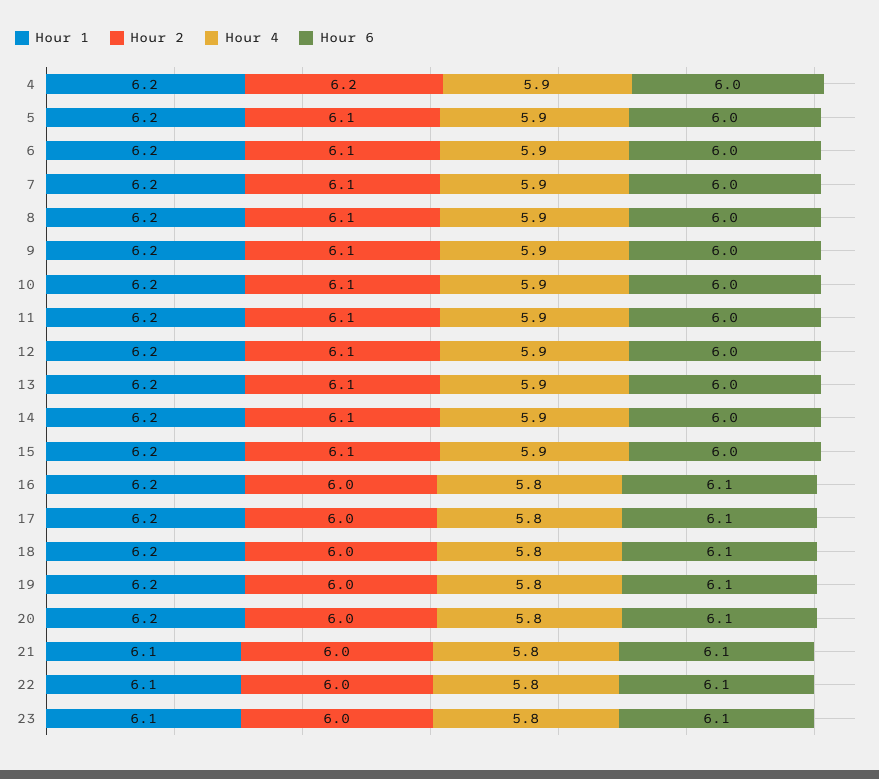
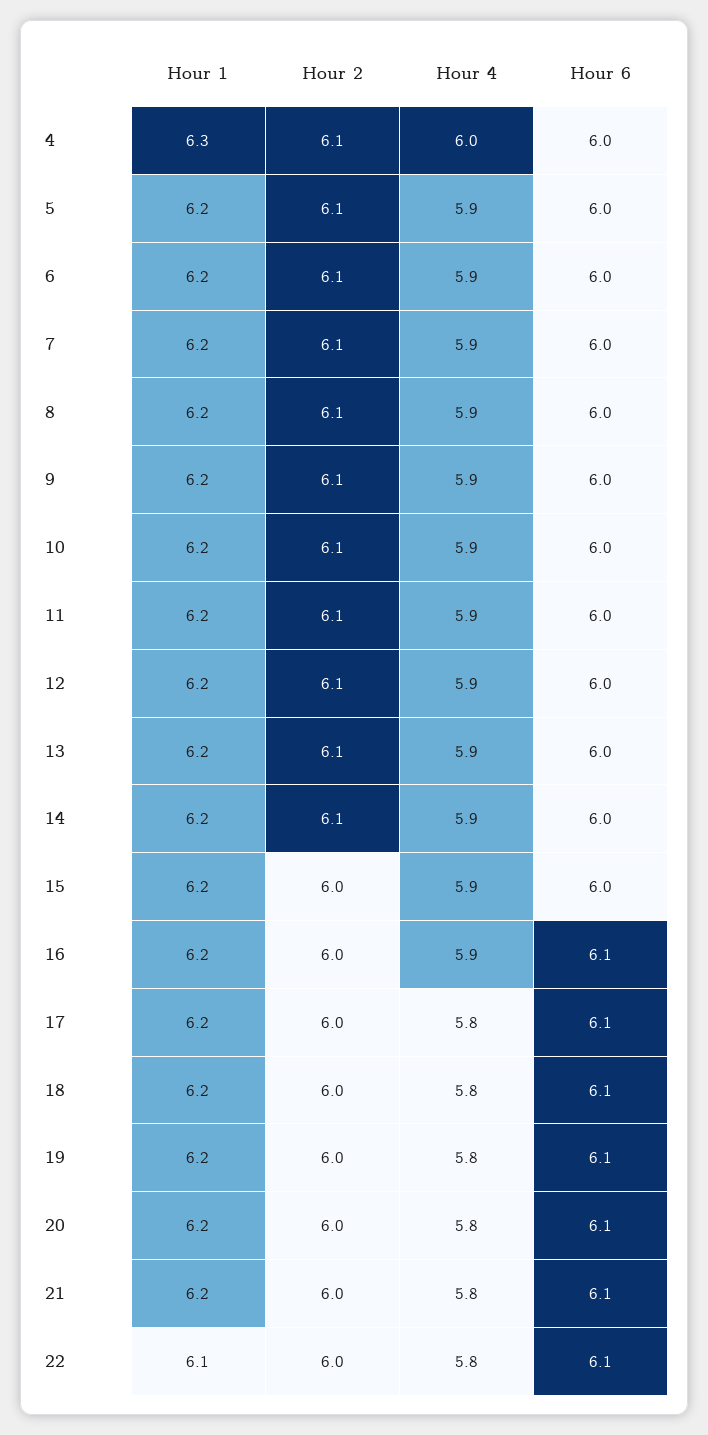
  {
    "Hour 1": {
-     "4": 6.2,
+     "4": 6.3,
      "5": 6.2,
      "6": 6.2,
      "7": 6.2,
      "8": 6.2,
      "9": 6.2,
      "10": 6.2,
      "11": 6.2,
      "12": 6.2,
      "13": 6.2,
      "14": 6.2,
      "15": 6.2,
      "16": 6.2,
      "17": 6.2,
      "18": 6.2,
      "19": 6.2,
      "20": 6.2,
-     "21": 6.1,
+     "21": 6.2,
-     "22": 6.1,
+     "22": 6.1
-     "23": 6.1
    },
    "Hour 2": {
-     "4": 6.2,
+     "4": 6.1,
      "5": 6.1,
      "6": 6.1,
      "7": 6.1,
      "8": 6.1,
      "9": 6.1,
      "10": 6.1,
      "11": 6.1,
      "12": 6.1,
      "13": 6.1,
      "14": 6.1,
-     "15": 6.1,
+     "15": 6,
      "16": 6,
      "17": 6,
      "18": 6,
      "19": 6,
      "20": 6,
      "21": 6,
-     "22": 6,
+     "22": 6
-     "23": 6
    },
    "Hour 4": {
-     "4": 5.9,
+     "4": 6,
      "5": 5.9,
      "6": 5.9,
      "7": 5.9,
      "8": 5.9,
      "9": 5.9,
      "10": 5.9,
      "11": 5.9,
      "12": 5.9,
      "13": 5.9,
      "14": 5.9,
      "15": 5.9,
-     "16": 5.8,
+     "16": 5.9,
      "17": 5.8,
      "18": 5.8,
      "19": 5.8,
      "20": 5.8,
      "21": 5.8,
-     "22": 5.8,
+     "22": 5.8
-     "23": 5.8
    },
    "Hour 6": {
      "4": 6,
      "5": 6,
      "6": 6,
      "7": 6,
      "8": 6,
      "9": 6,
      "10": 6,
      "11": 6,
      "12": 6,
      "13": 6,
      "14": 6,
      "15": 6,
      "16": 6.1,
      "17": 6.1,
      "18": 6.1,
      "19": 6.1,
      "20": 6.1,
      "21": 6.1,
-     "22": 6.1,
+     "22": 6.1
-     "23": 6.1
    }
  }

